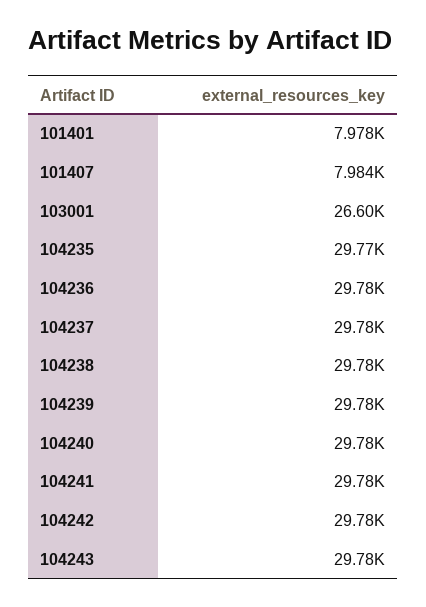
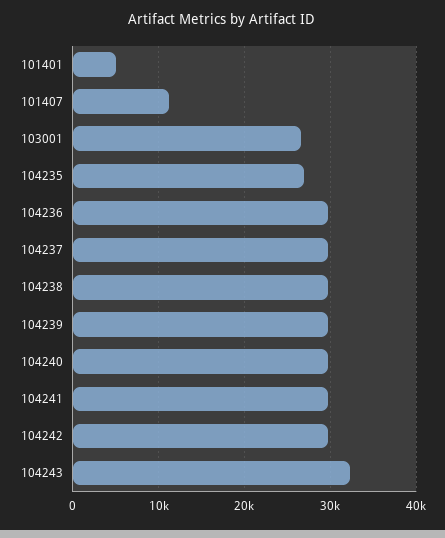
  {
-   "101401": 7978,
+   "101401": 5000,
-   "101407": 7984,
+   "101407": 11000,
    "103001": 26600,
-   "104235": 29770,
+   "104235": 27000,
    "104236": 29780,
    "104237": 29780,
    "104238": 29780,
    "104239": 29780,
    "104240": 29780,
    "104241": 29780,
    "104242": 29780,
-   "104243": 29780
+   "104243": 32000
  }

